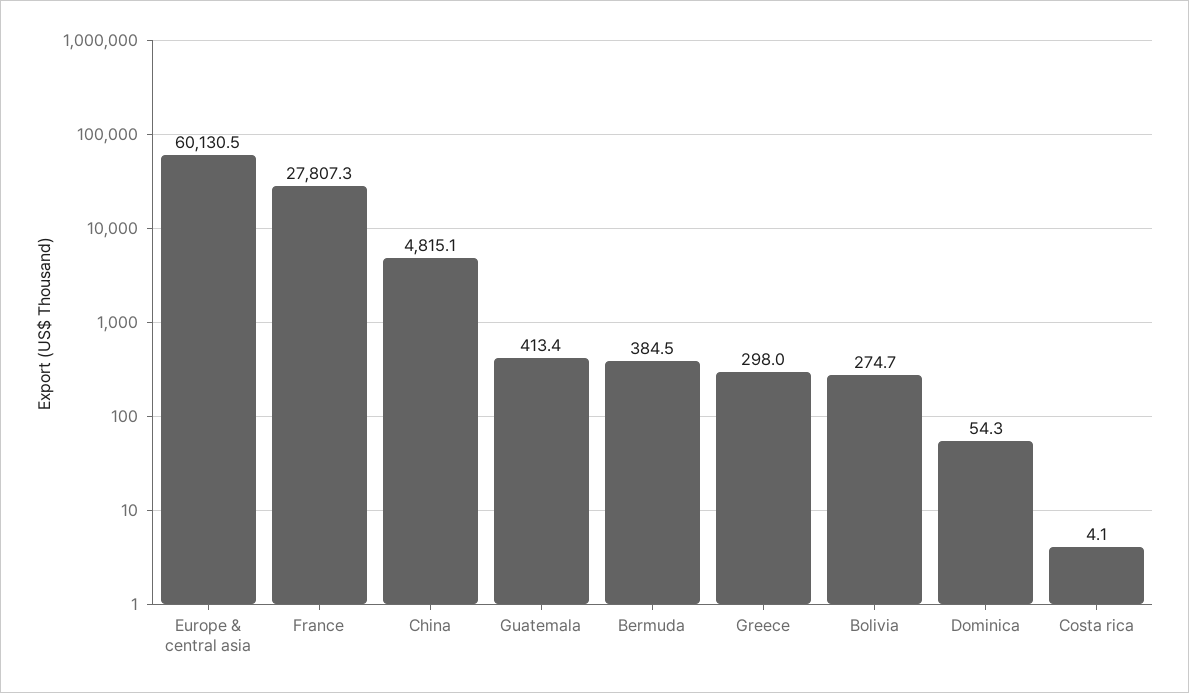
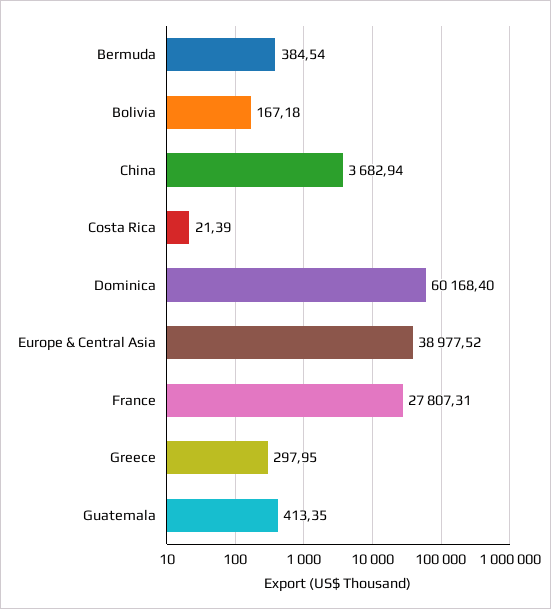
  {
-   "Europe & central asia": 60130.5,
+   "Europe & central asia": 38977.52,
    "France": 27807.31,
-   "China": 4815.1,
+   "China": 3682.94,
    "Guatemala": 413.35,
    "Bermuda": 384.54,
    "Greece": 297.95,
-   "Bolivia": 274.7,
+   "Bolivia": 167.18,
-   "Dominica": 54.3,
+   "Dominica": 60168.4,
-   "Costa rica": 4.1
+   "Costa rica": 21.39
  }

